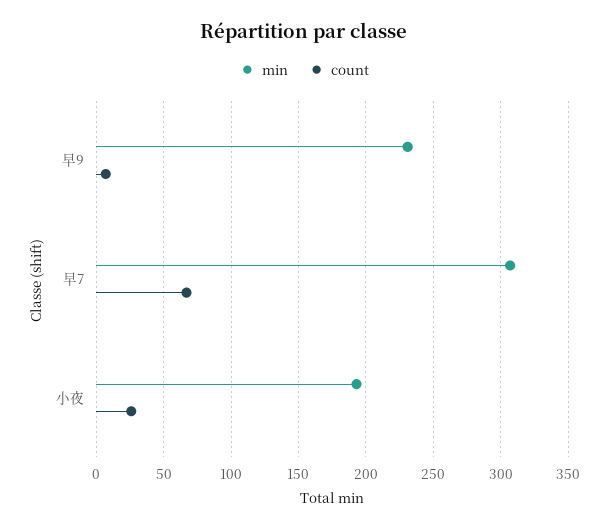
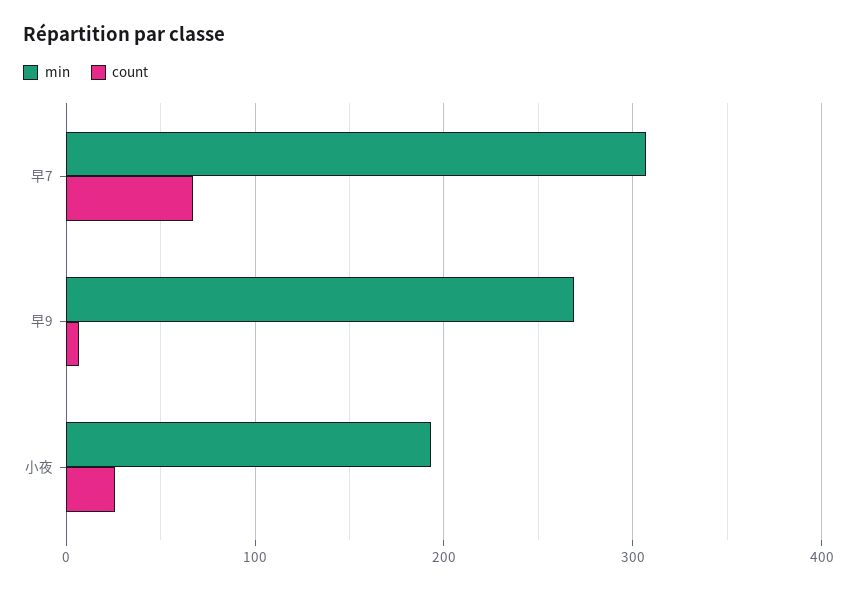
  {
    "min": {
-     "早9": 230,
+     "早9": 270,
      "早7": 305,
      "小夜": 195
    },
    "count": {
      "早9": 5,
      "早7": 65,
      "小夜": 25
    }
  }

